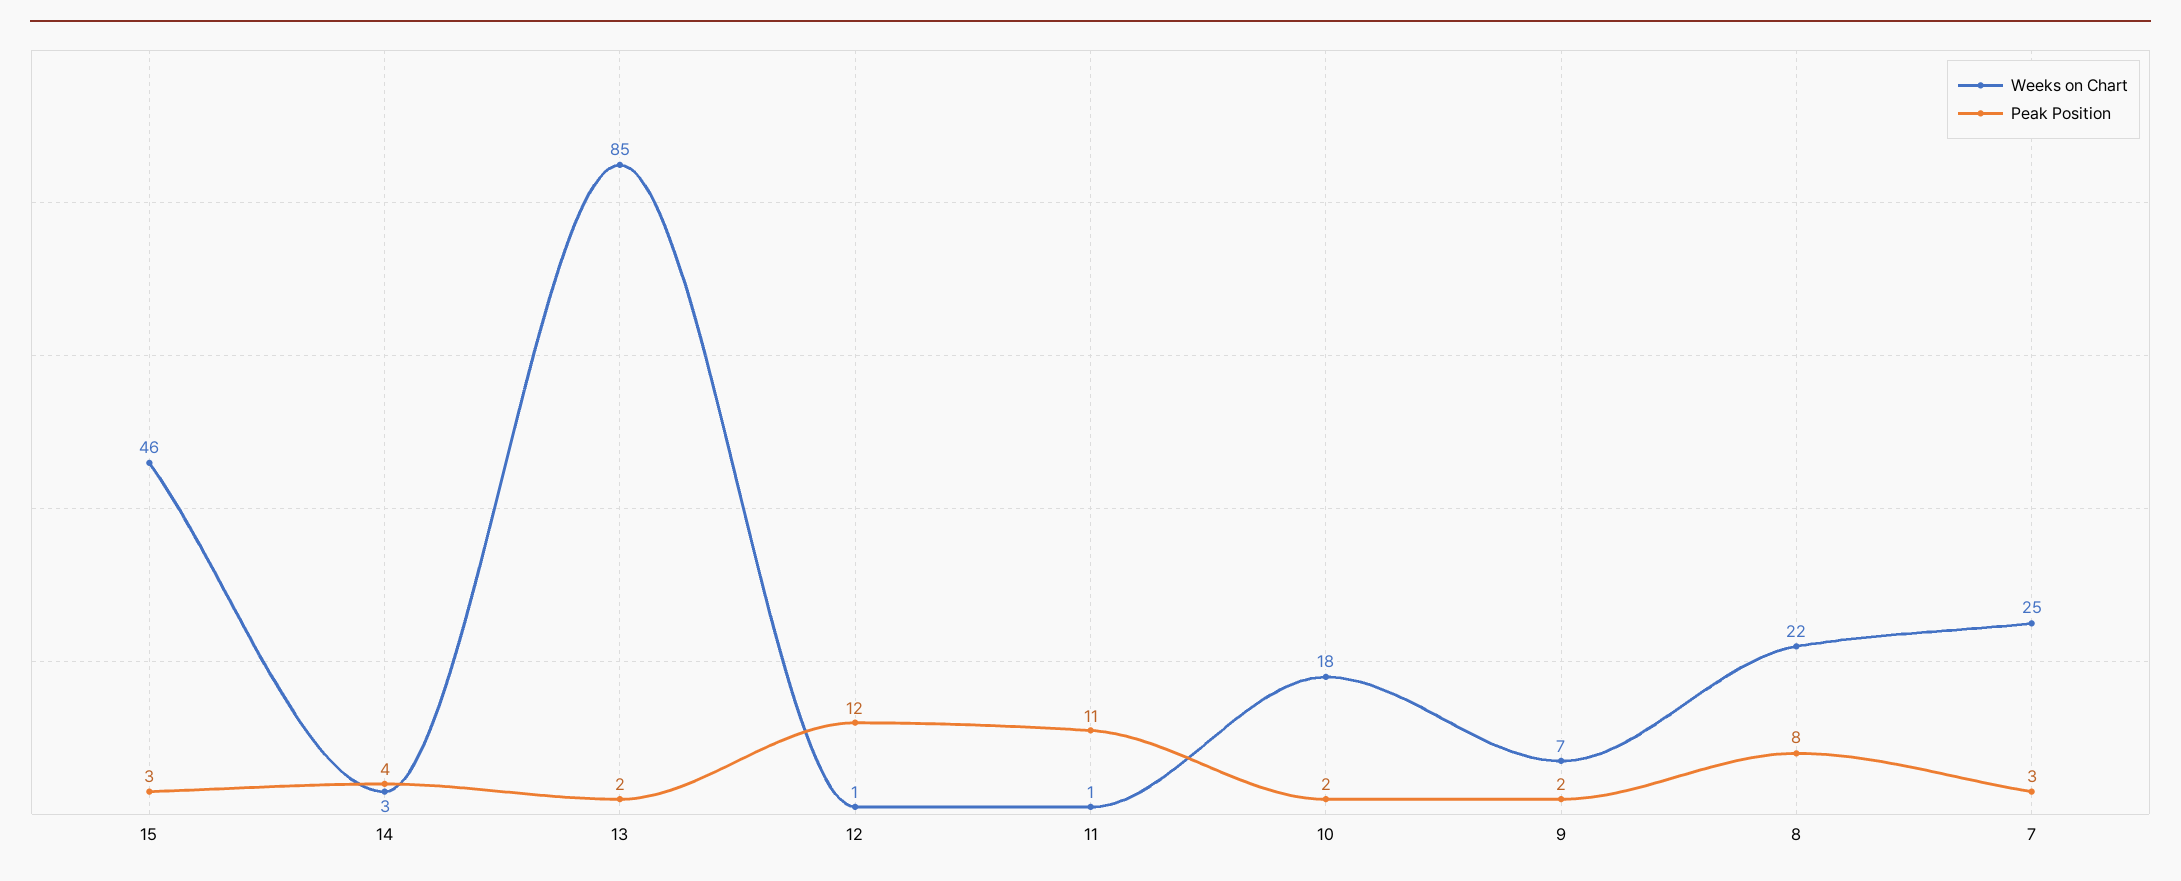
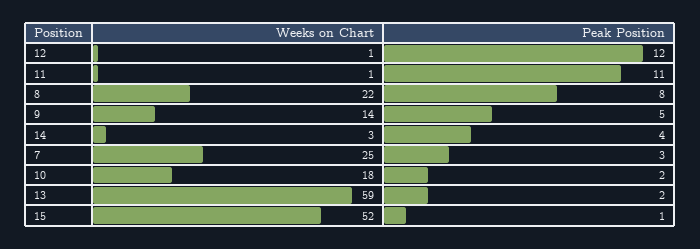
  {
    "Weeks on Chart": {
-     "15": 46,
+     "15": 52,
      "14": 3,
-     "13": 85,
+     "13": 59,
      "12": 1,
      "11": 1,
      "10": 18,
-     "9": 7,
+     "9": 14,
      "8": 22,
      "7": 25
    },
    "Peak Position": {
-     "15": 3,
+     "15": 1,
      "14": 4,
      "13": 2,
      "12": 12,
      "11": 11,
      "10": 2,
-     "9": 2,
+     "9": 5,
      "8": 8,
      "7": 3
    }
  }

